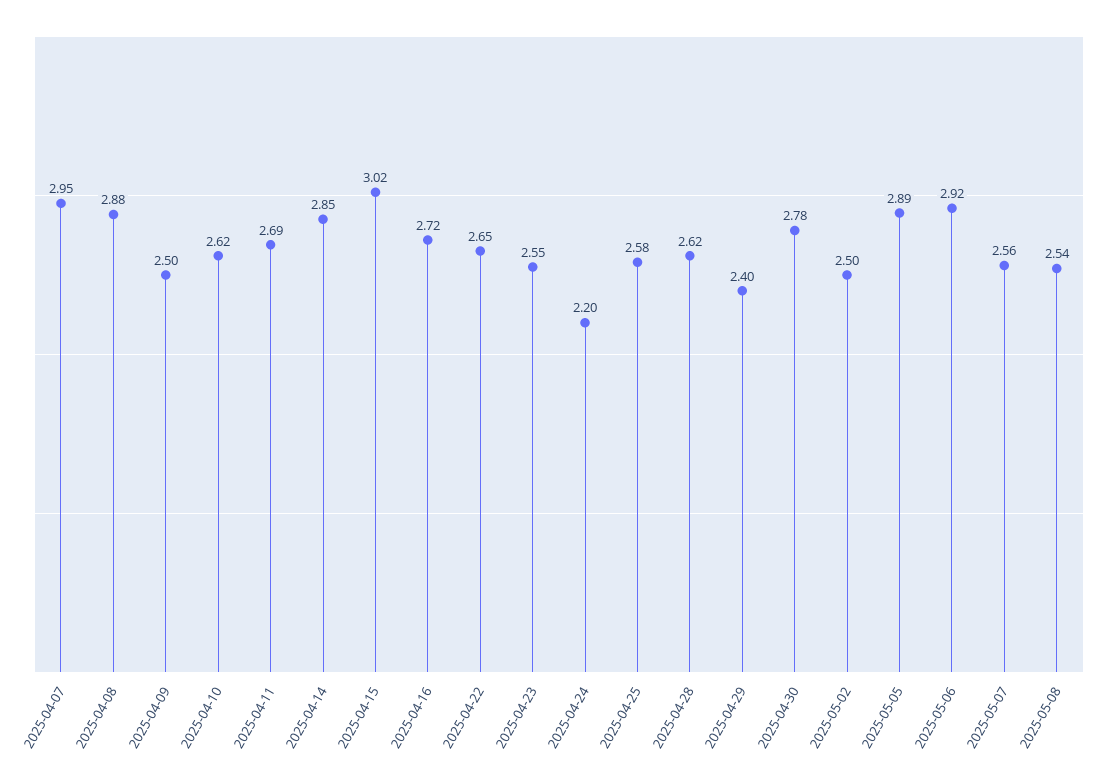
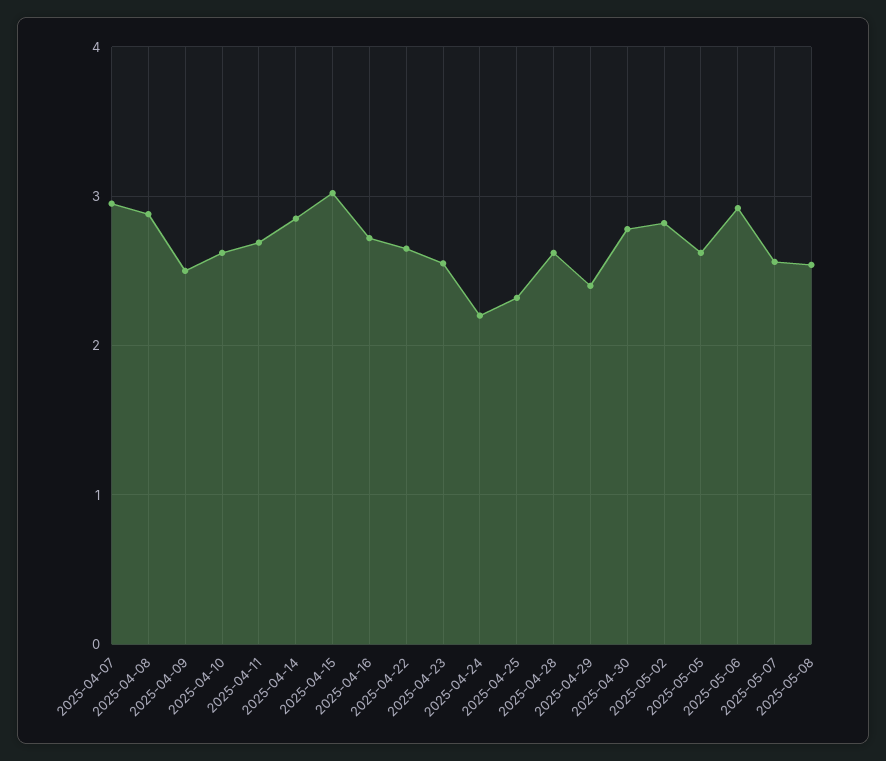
  {
    "2025-04-07": 2.95,
    "2025-04-08": 2.88,
    "2025-04-09": 2.5,
    "2025-04-10": 2.62,
    "2025-04-11": 2.69,
    "2025-04-14": 2.85,
    "2025-04-15": 3.02,
    "2025-04-16": 2.72,
    "2025-04-22": 2.65,
    "2025-04-23": 2.55,
    "2025-04-24": 2.2,
-   "2025-04-25": 2.58,
+   "2025-04-25": 2.3,
    "2025-04-28": 2.62,
    "2025-04-29": 2.4,
    "2025-04-30": 2.78,
-   "2025-05-02": 2.5,
+   "2025-05-02": 2.8,
-   "2025-05-05": 2.89,
+   "2025-05-05": 2.6,
    "2025-05-06": 2.92,
    "2025-05-07": 2.56,
    "2025-05-08": 2.54
  }

